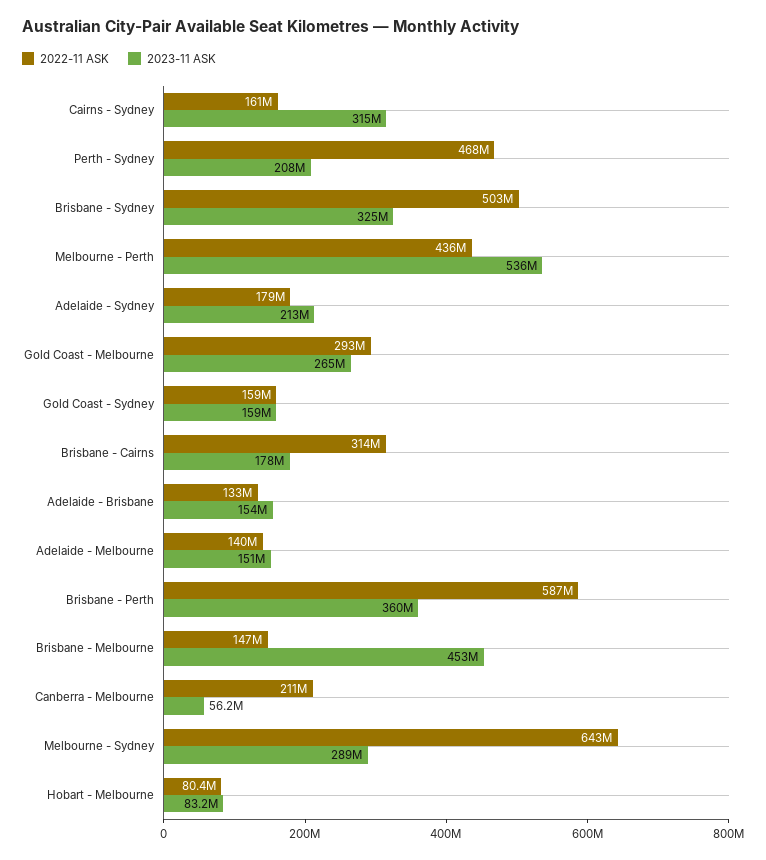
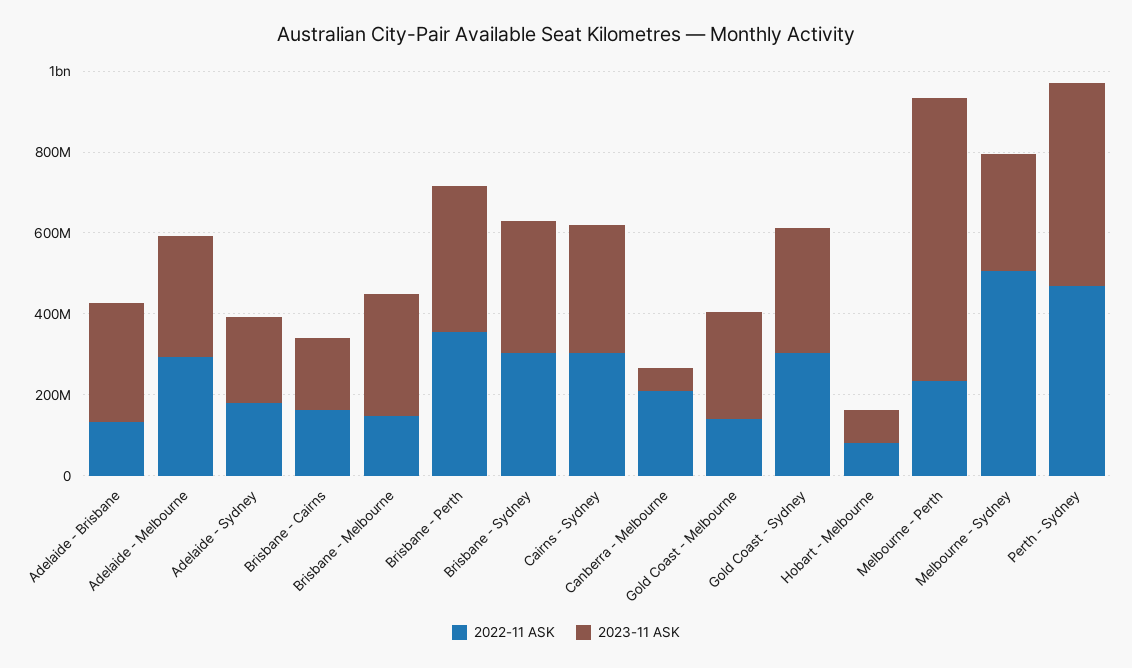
  {
    "2022-11 ASK": {
-     "Cairns - Sydney": 161000000,
+     "Cairns - Sydney": 300000000,
      "Perth - Sydney": 468000000,
-     "Brisbane - Sydney": 503000000,
+     "Brisbane - Sydney": 300000000,
-     "Melbourne - Perth": 436000000,
+     "Melbourne - Perth": 250000000,
      "Adelaide - Sydney": 179000000,
-     "Gold Coast - Melbourne": 293000000,
+     "Gold Coast - Melbourne": 150000000,
-     "Gold Coast - Sydney": 159000000,
+     "Gold Coast - Sydney": 300000000,
-     "Brisbane - Cairns": 314000000,
+     "Brisbane - Cairns": 150000000,
      "Adelaide - Brisbane": 133000000,
-     "Adelaide - Melbourne": 140000000,
+     "Adelaide - Melbourne": 300000000,
-     "Brisbane - Perth": 587000000,
+     "Brisbane - Perth": 350000000,
      "Brisbane - Melbourne": 147000000,
      "Canberra - Melbourne": 211000000,
-     "Melbourne - Sydney": 643000000,
+     "Melbourne - Sydney": 500000000,
      "Hobart - Melbourne": 80400000
    },
    "2023-11 ASK": {
      "Cairns - Sydney": 315000000,
-     "Perth - Sydney": 208000000,
+     "Perth - Sydney": 500000000,
      "Brisbane - Sydney": 325000000,
-     "Melbourne - Perth": 536000000,
+     "Melbourne - Perth": 700000000,
      "Adelaide - Sydney": 213000000,
      "Gold Coast - Melbourne": 265000000,
-     "Gold Coast - Sydney": 159000000,
+     "Gold Coast - Sydney": 300000000,
      "Brisbane - Cairns": 178000000,
-     "Adelaide - Brisbane": 154000000,
+     "Adelaide - Brisbane": 300000000,
-     "Adelaide - Melbourne": 151000000,
+     "Adelaide - Melbourne": 300000000,
      "Brisbane - Perth": 360000000,
-     "Brisbane - Melbourne": 453000000,
+     "Brisbane - Melbourne": 300000000,
      "Canberra - Melbourne": 56200000,
      "Melbourne - Sydney": 289000000,
      "Hobart - Melbourne": 83200000
    }
  }

